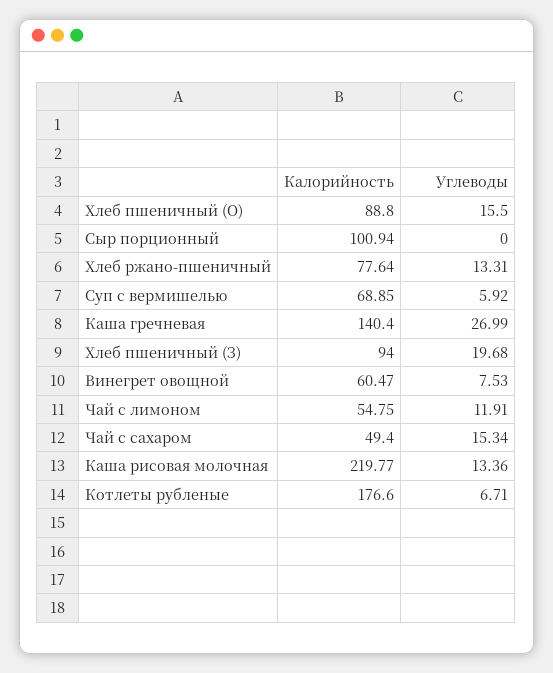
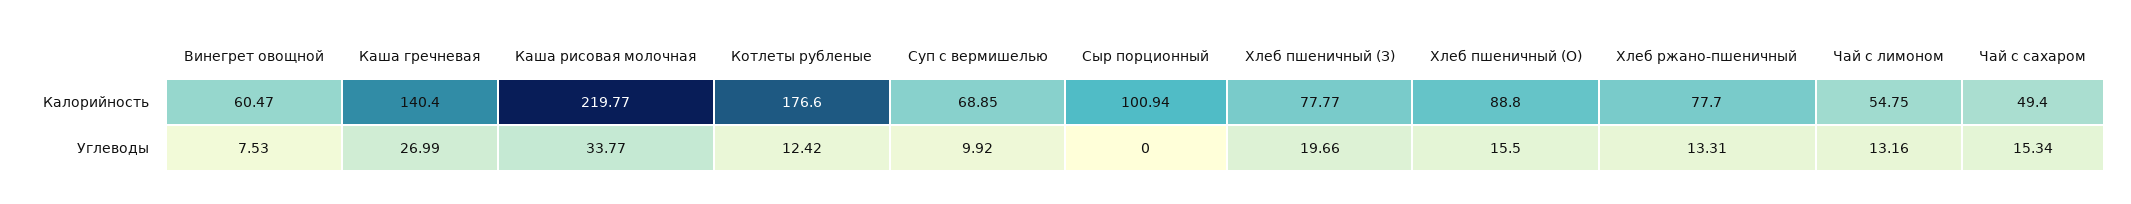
  {
    "Калорийность": {
      "Хлеб пшеничный (О)": 88.8,
      "Сыр порционный": 100.94,
-     "Хлеб ржано-пшеничный": 77.64,
+     "Хлеб ржано-пшеничный": 77.7,
      "Суп с вермишелью": 68.85,
      "Каша гречневая": 140.4,
-     "Хлеб пшеничный (З)": 94,
+     "Хлеб пшеничный (З)": 77.77,
      "Винегрет овощной": 60.47,
      "Чай с лимоном": 54.75,
      "Чай с сахаром": 49.4,
      "Каша рисовая молочная": 219.77,
      "Котлеты рубленые": 176.6
    },
    "Углеводы": {
      "Хлеб пшеничный (О)": 15.5,
      "Сыр порционный": 0,
      "Хлеб ржано-пшеничный": 13.31,
-     "Суп с вермишелью": 5.92,
+     "Суп с вермишелью": 9.92,
      "Каша гречневая": 26.99,
-     "Хлеб пшеничный (З)": 19.68,
+     "Хлеб пшеничный (З)": 19.66,
      "Винегрет овощной": 7.53,
-     "Чай с лимоном": 11.91,
+     "Чай с лимоном": 13.16,
      "Чай с сахаром": 15.34,
-     "Каша рисовая молочная": 13.36,
+     "Каша рисовая молочная": 33.77,
-     "Котлеты рубленые": 6.71
+     "Котлеты рубленые": 12.42
    }
  }

